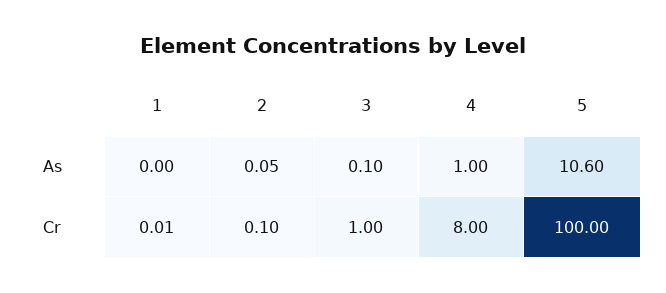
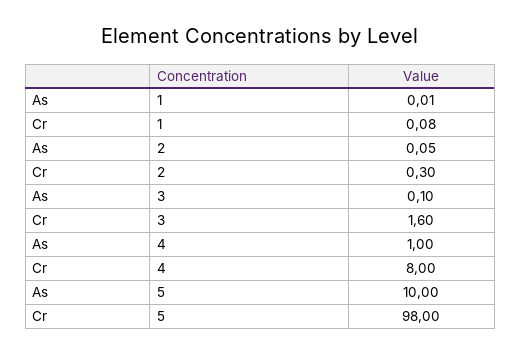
  {
    "1": {
-     "As": 0,
+     "As": 0.01,
-     "Cr": 0.01
+     "Cr": 0.08
    },
    "2": {
      "As": 0.05,
-     "Cr": 0.1
+     "Cr": 0.3
    },
    "3": {
      "As": 0.1,
-     "Cr": 1
+     "Cr": 1.6
    },
    "4": {
      "As": 1,
      "Cr": 8
    },
    "5": {
-     "As": 10.6,
+     "As": 10,
-     "Cr": 100
+     "Cr": 98
    }
  }

